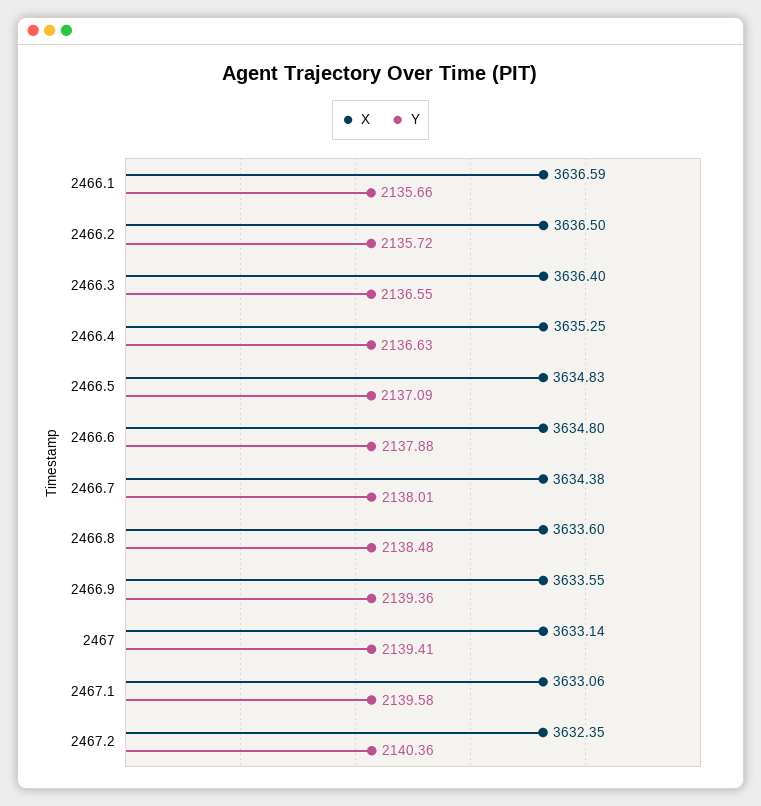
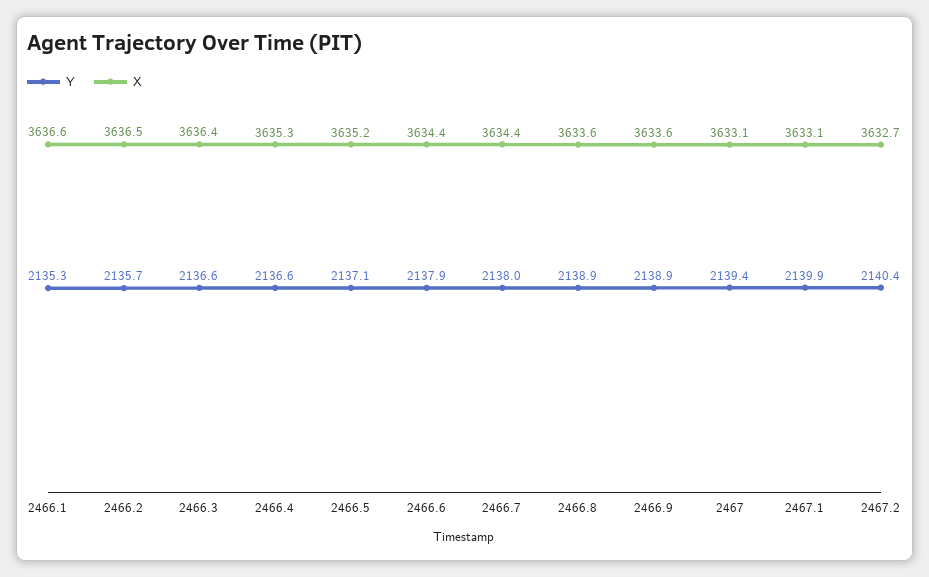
  {
    "X": {
      "2466.1": 3636.59,
      "2466.2": 3636.5,
      "2466.3": 3636.4,
      "2466.4": 3635.25,
-     "2466.5": 3634.83,
+     "2466.5": 3635.2,
-     "2466.6": 3634.8,
+     "2466.6": 3634.4,
      "2466.7": 3634.38,
      "2466.8": 3633.6,
      "2466.9": 3633.55,
      "2467": 3633.14,
      "2467.1": 3633.06,
-     "2467.2": 3632.35
+     "2467.2": 3632.7
    },
    "Y": {
-     "2466.1": 2135.66,
+     "2466.1": 2135.3,
      "2466.2": 2135.72,
      "2466.3": 2136.55,
      "2466.4": 2136.63,
      "2466.5": 2137.09,
      "2466.6": 2137.88,
      "2466.7": 2138.01,
-     "2466.8": 2138.48,
+     "2466.8": 2138.9,
-     "2466.9": 2139.36,
+     "2466.9": 2138.9,
      "2467": 2139.41,
-     "2467.1": 2139.58,
+     "2467.1": 2139.9,
      "2467.2": 2140.36
    }
  }

